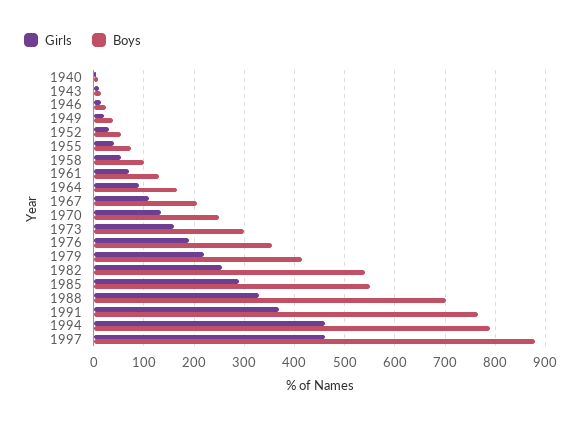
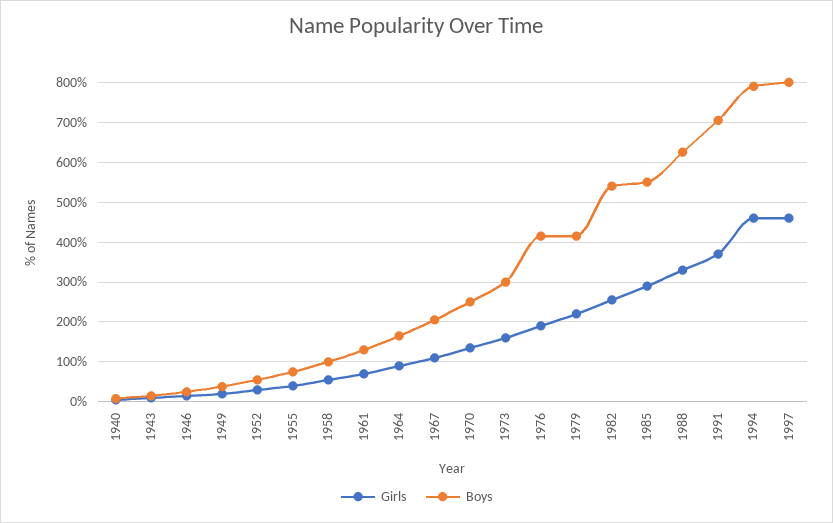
  {
    "Girls": {
      "1940": 0,
      "1943": 20,
      "1946": 20,
      "1949": 20,
      "1952": 40,
      "1955": 40,
      "1958": 60,
      "1961": 80,
      "1964": 100,
      "1967": 120,
      "1970": 140,
      "1973": 160,
      "1976": 200,
      "1979": 220,
      "1982": 260,
      "1985": 300,
      "1988": 340,
      "1991": 380,
      "1994": 460,
      "1997": 460
    },
    "Boys": {
      "1940": 0,
      "1943": 20,
      "1946": 20,
      "1949": 40,
      "1952": 60,
      "1955": 80,
      "1958": 100,
      "1961": 140,
      "1964": 160,
      "1967": 200,
      "1970": 260,
      "1973": 300,
-     "1976": 360,
+     "1976": 420,
      "1979": 420,
      "1982": 540,
      "1985": 560,
-     "1988": 700,
+     "1988": 620,
-     "1991": 760,
+     "1991": 700,
      "1994": 800,
-     "1997": 880
+     "1997": 800
    }
  }

